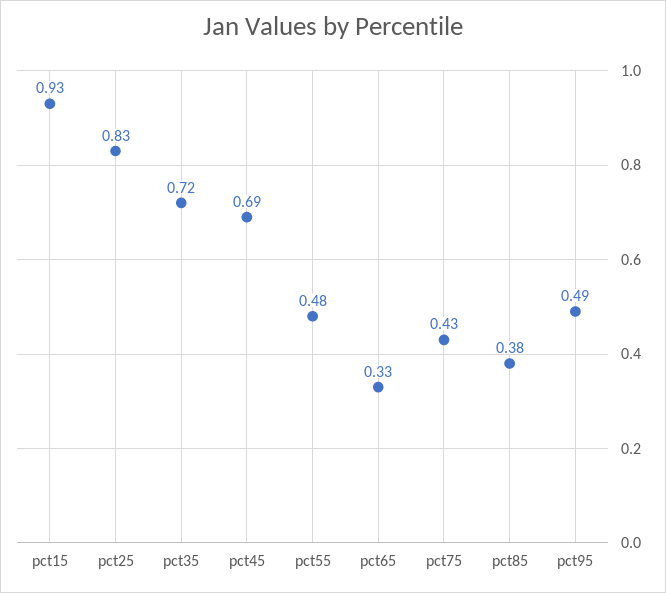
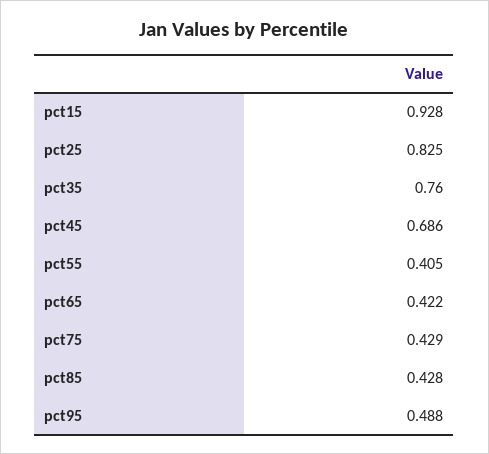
  {
    "pct15": 0.928,
    "pct25": 0.825,
-   "pct35": 0.72,
+   "pct35": 0.76,
    "pct45": 0.686,
-   "pct55": 0.48,
+   "pct55": 0.405,
-   "pct65": 0.33,
+   "pct65": 0.422,
    "pct75": 0.429,
-   "pct85": 0.38,
+   "pct85": 0.428,
    "pct95": 0.488
  }

